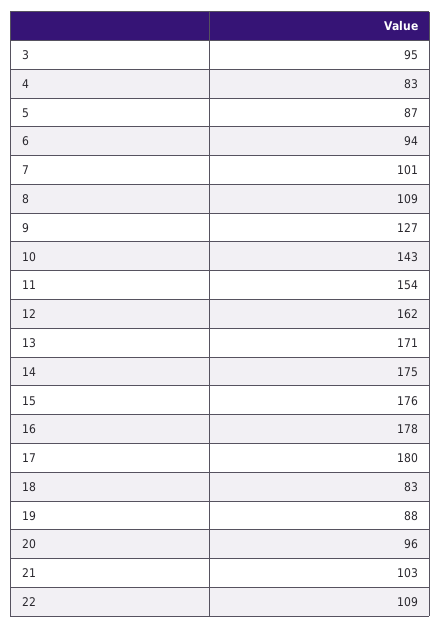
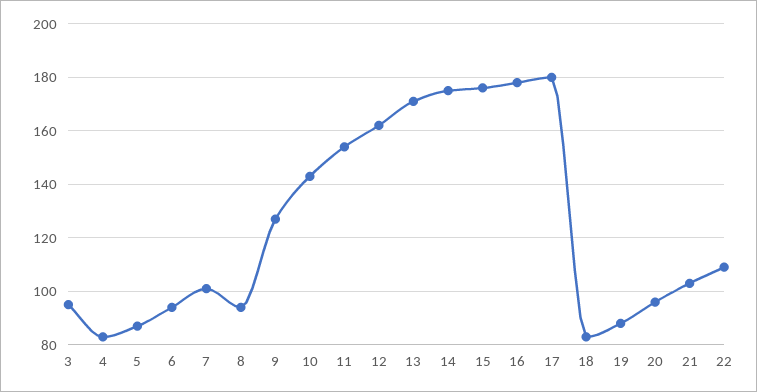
  {
    "3": 95,
    "4": 83,
    "5": 87,
    "6": 94,
    "7": 101,
-   "8": 109,
+   "8": 95,
    "9": 127,
    "10": 143,
    "11": 154,
    "12": 162,
    "13": 171,
    "14": 175,
    "15": 176,
    "16": 178,
    "17": 180,
    "18": 83,
    "19": 88,
    "20": 96,
    "21": 103,
    "22": 109
  }

